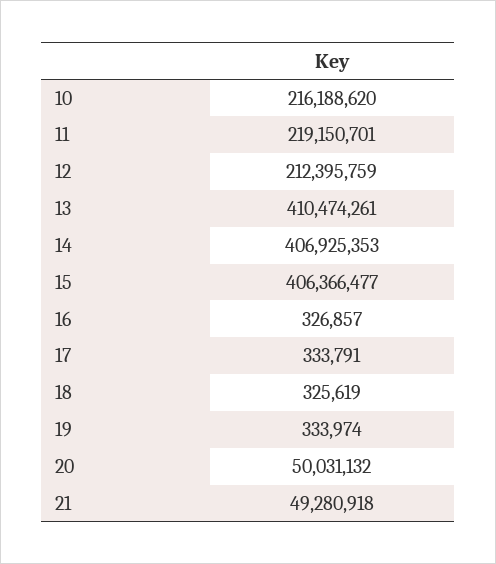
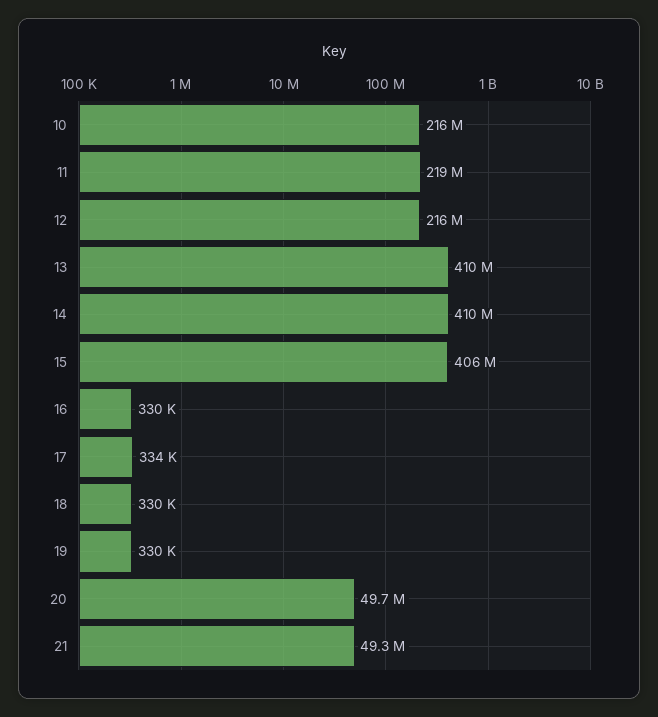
  {
    "10": 216188620,
    "11": 219150701,
-   "12": 212395759,
+   "12": 216000000,
    "13": 410474261,
-   "14": 406925353,
+   "14": 410000000,
    "15": 406366477,
-   "16": 326857,
+   "16": 330000,
    "17": 333791,
-   "18": 325619,
+   "18": 330000,
-   "19": 333974,
+   "19": 330000,
-   "20": 50031132,
+   "20": 49700000,
    "21": 49280918
  }

